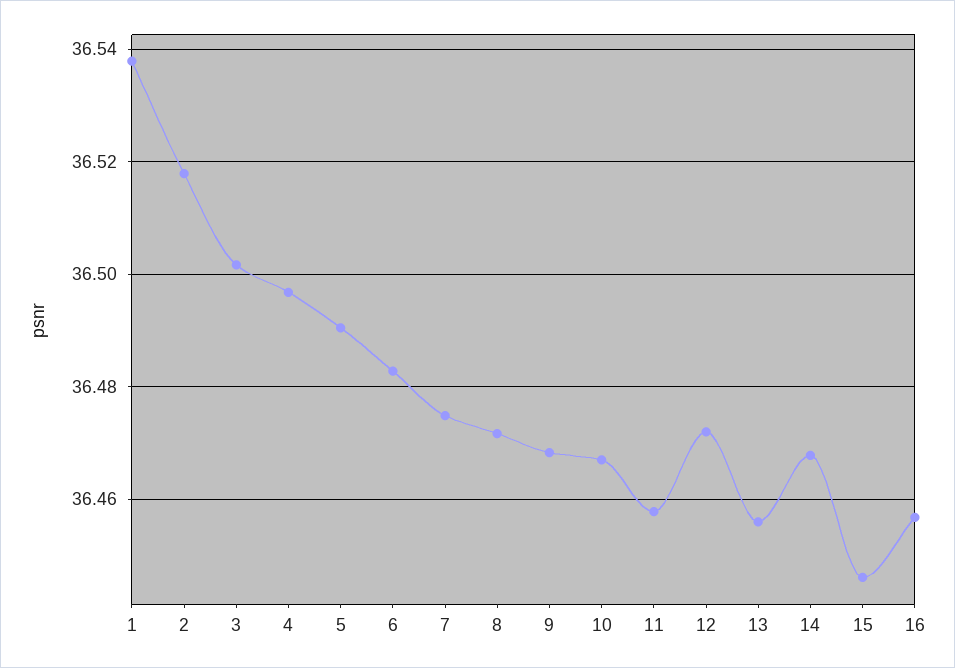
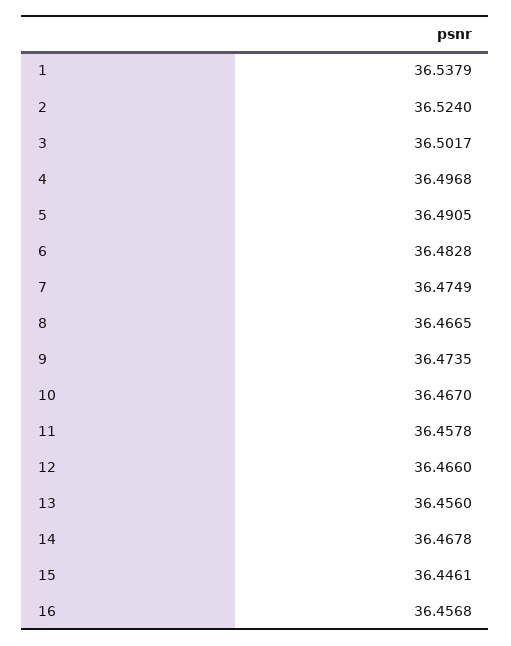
  {
    "1": 36.5379,
-   "2": 36.518,
+   "2": 36.524,
    "3": 36.5017,
    "4": 36.4968,
    "5": 36.4905,
    "6": 36.4828,
    "7": 36.4749,
-   "8": 36.472,
+   "8": 36.4665,
-   "9": 36.468,
+   "9": 36.4735,
    "10": 36.467,
    "11": 36.4578,
-   "12": 36.472,
+   "12": 36.466,
    "13": 36.456,
    "14": 36.4678,
    "15": 36.4461,
    "16": 36.4568
  }

